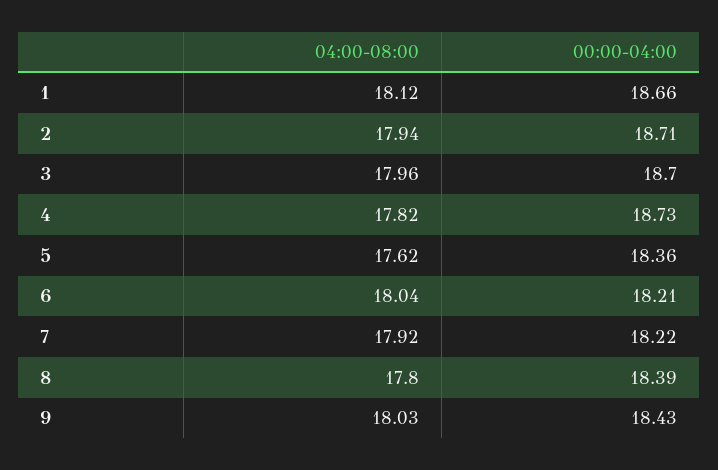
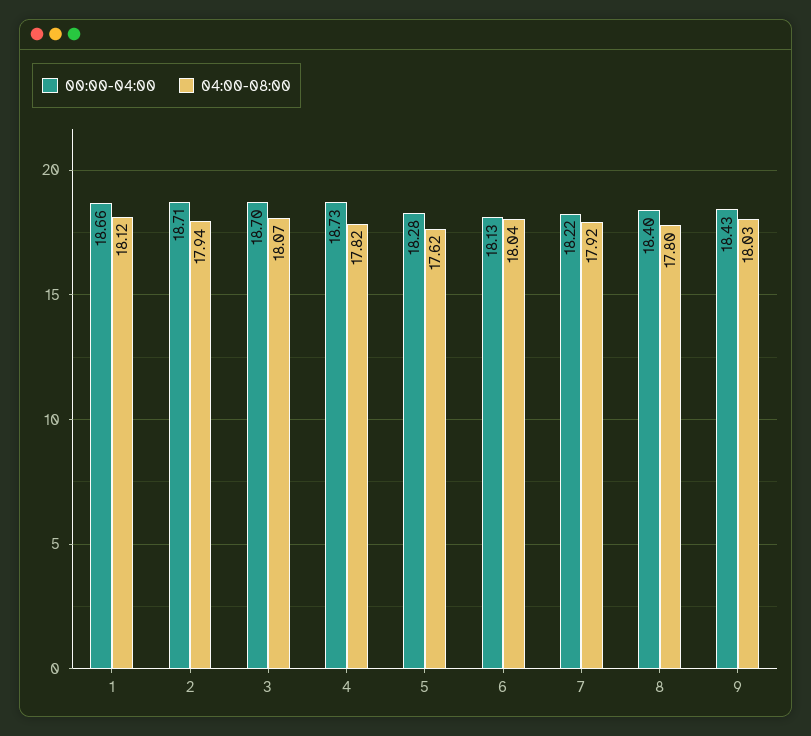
  {
    "04:00-08:00": {
      "1": 18.12,
      "2": 17.94,
-     "3": 17.96,
+     "3": 18.07,
      "4": 17.82,
      "5": 17.62,
      "6": 18.04,
      "7": 17.92,
      "8": 17.8,
      "9": 18.03
    },
    "00:00-04:00": {
      "1": 18.66,
      "2": 18.71,
      "3": 18.7,
      "4": 18.73,
-     "5": 18.36,
+     "5": 18.28,
-     "6": 18.21,
+     "6": 18.13,
      "7": 18.22,
-     "8": 18.39,
+     "8": 18.4,
      "9": 18.43
    }
  }

